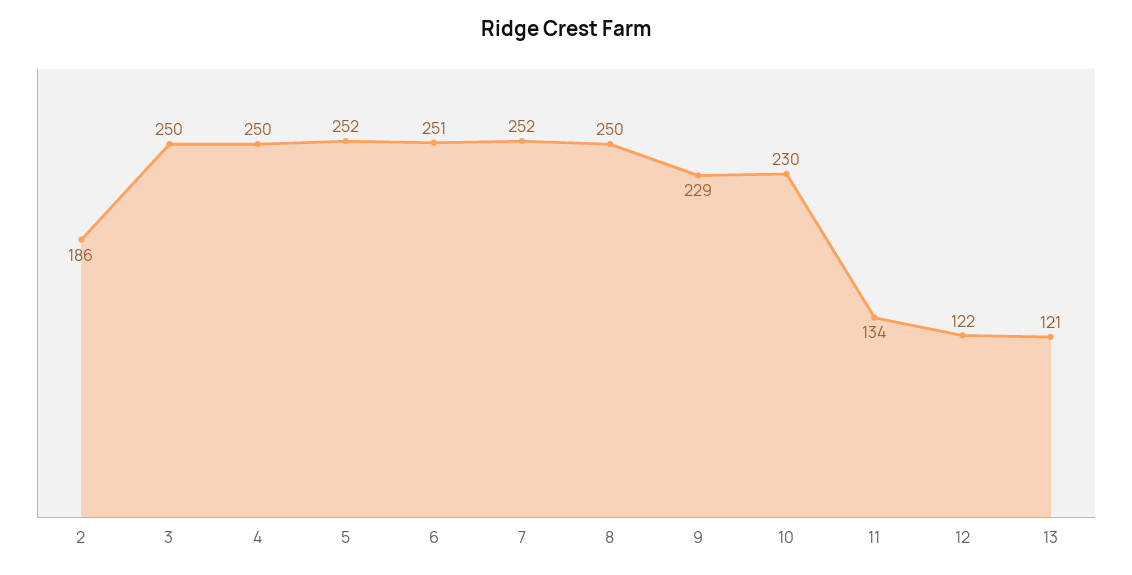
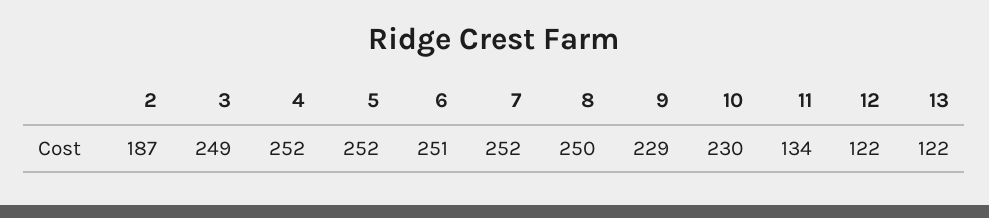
  {
-   "2": 186,
+   "2": 187,
-   "3": 250,
+   "3": 249,
-   "4": 250,
+   "4": 252,
    "5": 252,
    "6": 251,
    "7": 252,
    "8": 250,
    "9": 229,
    "10": 230,
    "11": 134,
    "12": 122,
-   "13": 121
+   "13": 122
  }

